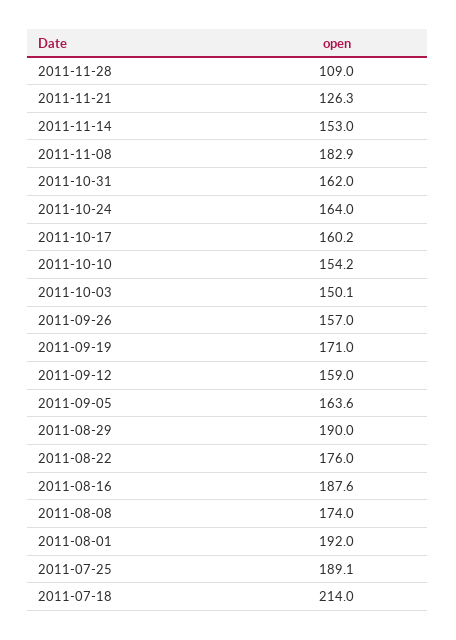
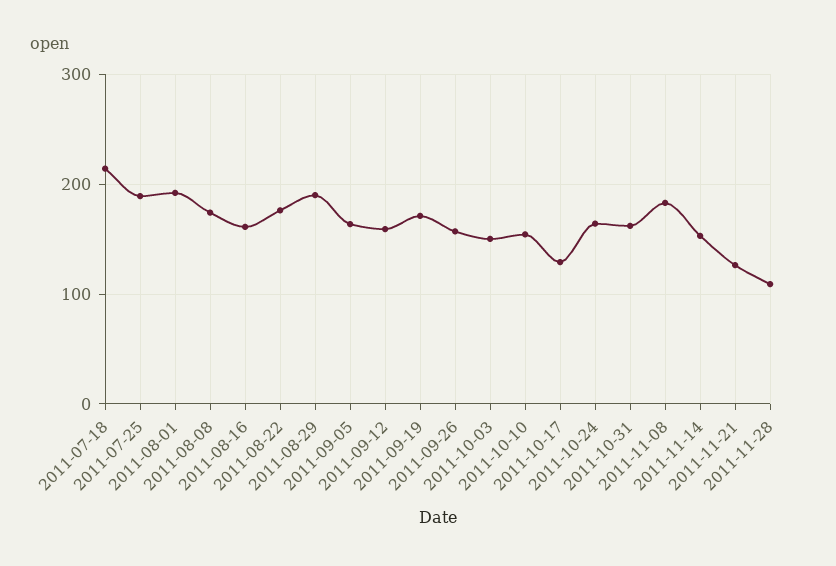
  {
    "2011-11-28": 109,
    "2011-11-21": 126.3,
    "2011-11-14": 153,
    "2011-11-08": 182.9,
    "2011-10-31": 162,
    "2011-10-24": 164,
-   "2011-10-17": 160.2,
+   "2011-10-17": 130,
    "2011-10-10": 154.2,
    "2011-10-03": 150.1,
    "2011-09-26": 157,
    "2011-09-19": 171,
    "2011-09-12": 159,
    "2011-09-05": 163.6,
    "2011-08-29": 190,
    "2011-08-22": 176,
-   "2011-08-16": 187.6,
+   "2011-08-16": 160,
    "2011-08-08": 174,
    "2011-08-01": 192,
    "2011-07-25": 189.1,
    "2011-07-18": 214
  }

